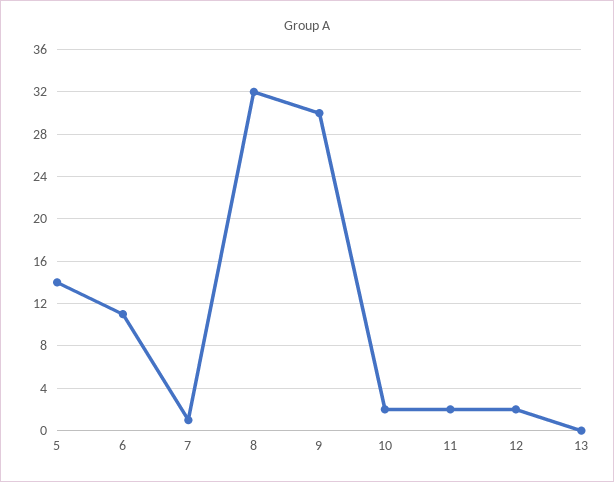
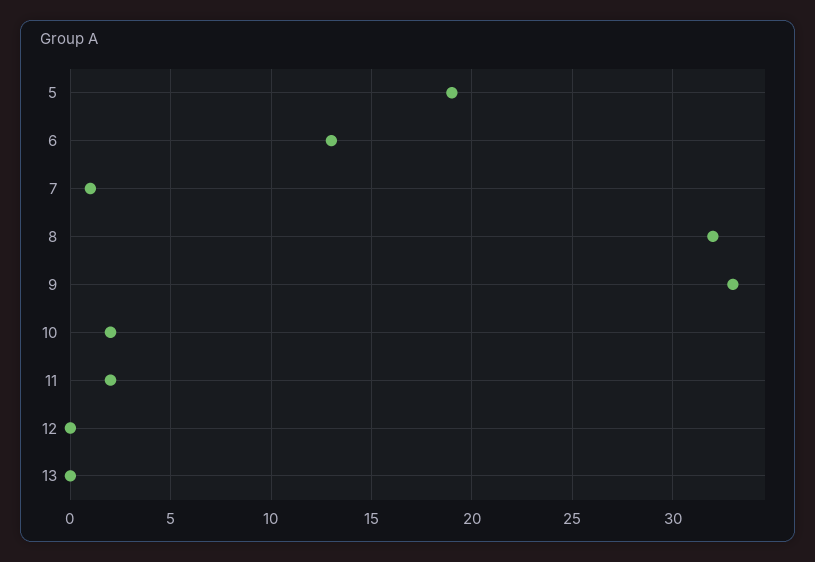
  {
-   "5": 14,
+   "5": 19,
-   "6": 11,
+   "6": 13,
    "7": 1,
    "8": 32,
-   "9": 30,
+   "9": 33,
    "10": 2,
    "11": 2,
-   "12": 2,
+   "12": 0,
    "13": 0
  }

